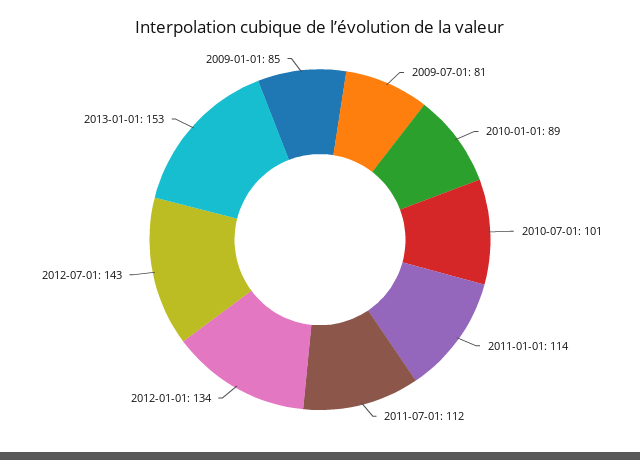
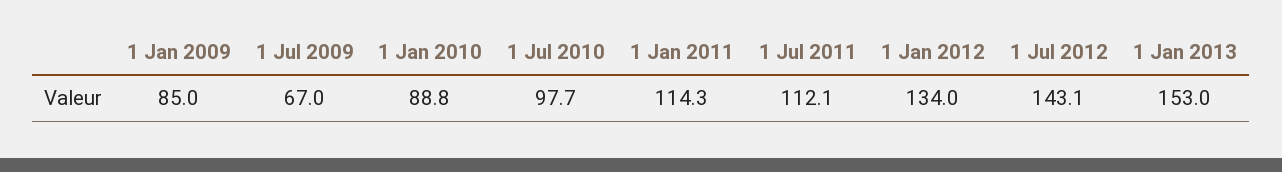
  {
-   "2009-07-01": 81,
+   "2009-07-01": 67,
    "2010-01-01": 88.8,
-   "2010-07-01": 101,
+   "2010-07-01": 97.7,
    "2011-01-01": 114.3,
    "2011-07-01": 112.1,
    "2012-01-01": 134,
    "2012-07-01": 143.1,
    "2013-01-01": 153,
    "2009-01-01": 85
  }

